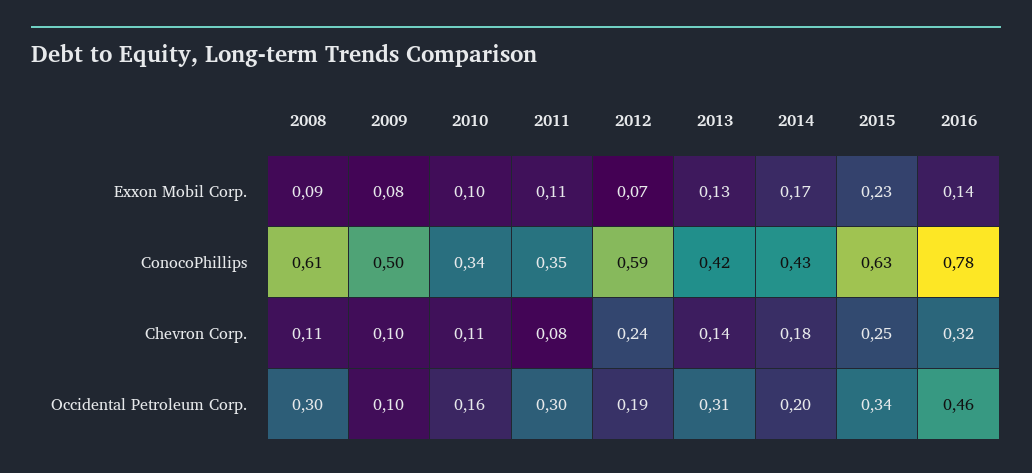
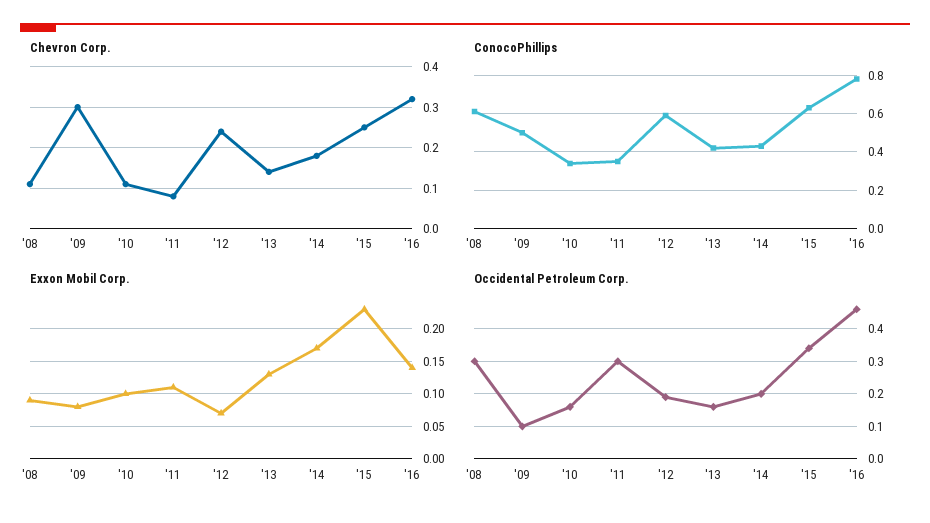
  {
    "Exxon Mobil Corp.": {
      "2008": 0.09,
      "2009": 0.08,
      "2010": 0.1,
      "2011": 0.11,
      "2012": 0.07,
      "2013": 0.13,
      "2014": 0.17,
      "2015": 0.23,
      "2016": 0.14
    },
    "ConocoPhillips": {
      "2008": 0.61,
      "2009": 0.5,
      "2010": 0.34,
      "2011": 0.35,
      "2012": 0.59,
      "2013": 0.42,
      "2014": 0.43,
      "2015": 0.63,
      "2016": 0.78
    },
    "Chevron Corp.": {
      "2008": 0.11,
-     "2009": 0.1,
+     "2009": 0.3,
      "2010": 0.11,
      "2011": 0.08,
      "2012": 0.24,
      "2013": 0.14,
      "2014": 0.18,
      "2015": 0.25,
      "2016": 0.32
    },
    "Occidental Petroleum Corp.": {
      "2008": 0.3,
      "2009": 0.1,
      "2010": 0.16,
      "2011": 0.3,
      "2012": 0.19,
-     "2013": 0.31,
+     "2013": 0.15,
      "2014": 0.2,
      "2015": 0.34,
      "2016": 0.46
    }
  }

